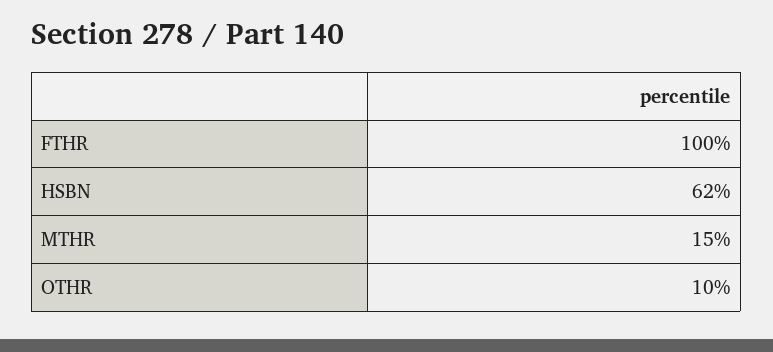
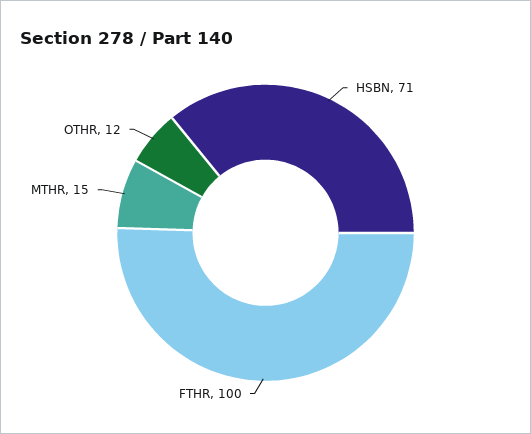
  {
    "FTHR": 100,
-   "HSBN": 62,
+   "HSBN": 71,
    "MTHR": 15,
-   "OTHR": 10
+   "OTHR": 12
  }

